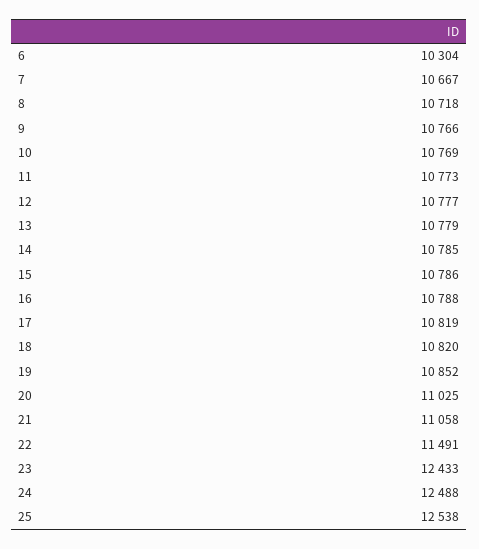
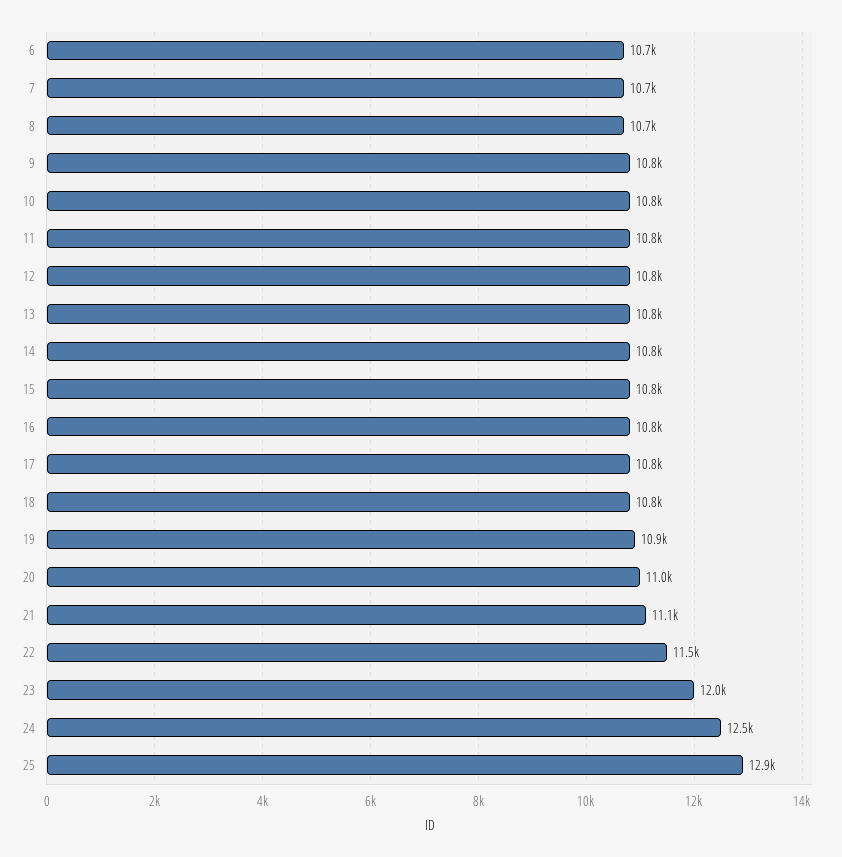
  {
-   "6": 10304,
+   "6": 10700,
    "7": 10667,
    "8": 10718,
    "9": 10766,
    "10": 10769,
    "11": 10773,
    "12": 10777,
    "13": 10779,
    "14": 10785,
    "15": 10786,
    "16": 10788,
    "17": 10819,
    "18": 10820,
    "19": 10852,
    "20": 11025,
    "21": 11058,
    "22": 11491,
-   "23": 12433,
+   "23": 12000,
    "24": 12488,
-   "25": 12538
+   "25": 12900
  }

